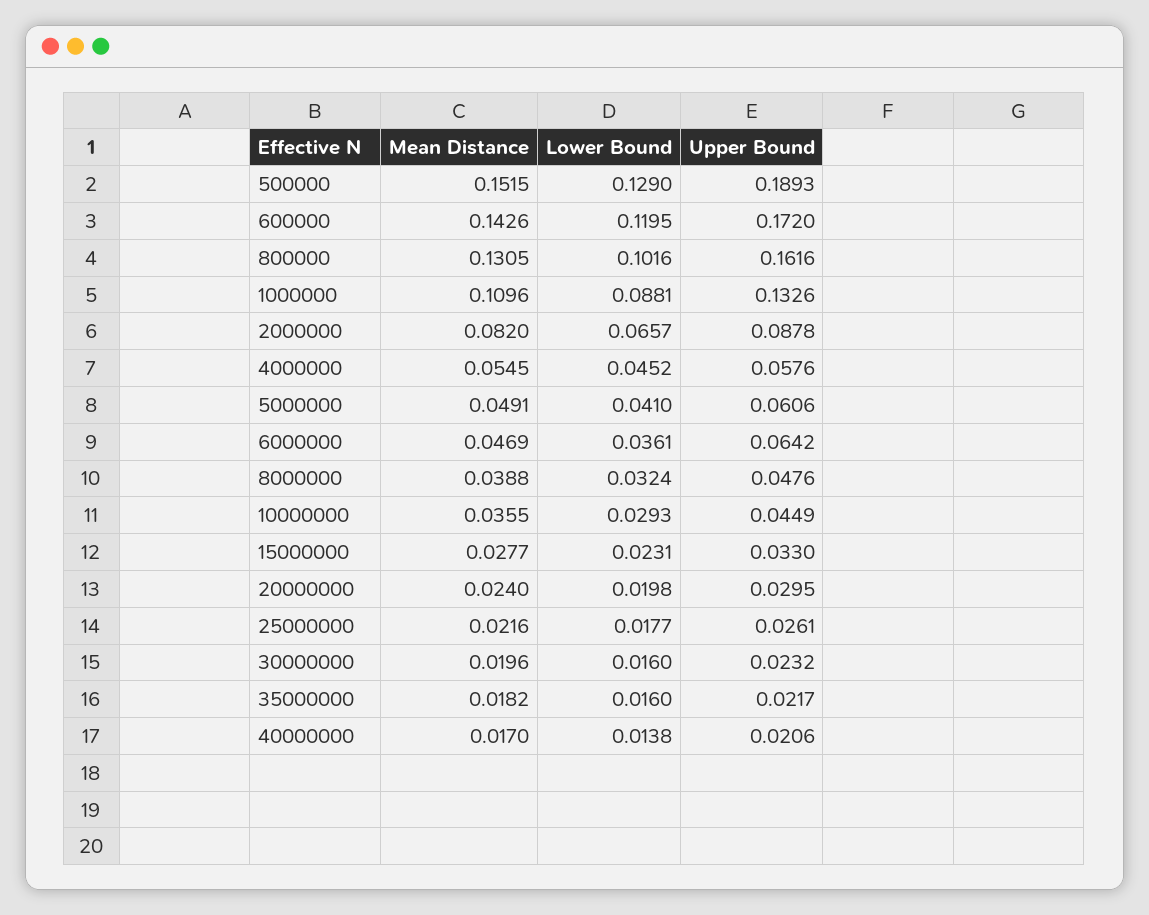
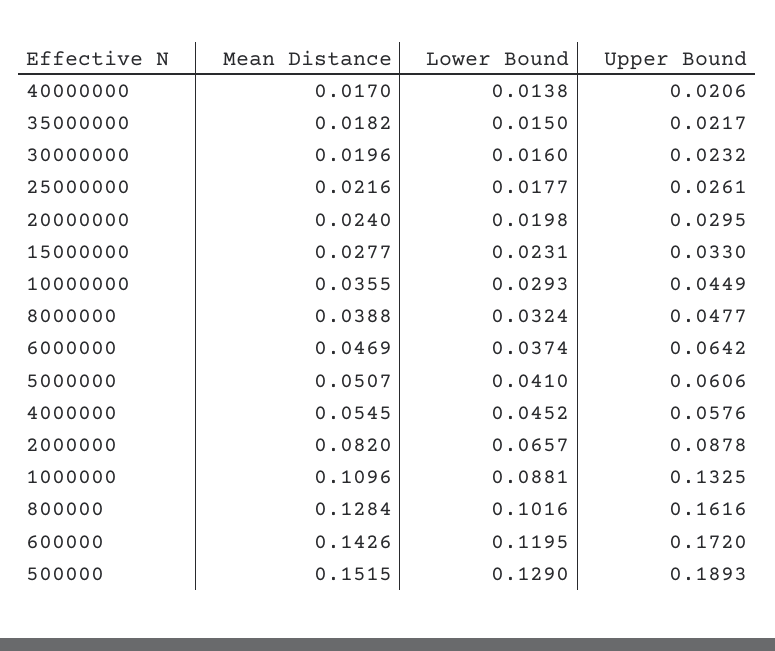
  {
    "Mean Distance": {
      "500000": 0.1515,
      "600000": 0.1426,
-     "800000": 0.1305,
+     "800000": 0.1284,
      "1000000": 0.1096,
      "2000000": 0.082,
      "4000000": 0.0545,
-     "5000000": 0.0491,
+     "5000000": 0.0507,
      "6000000": 0.0469,
      "8000000": 0.0388,
      "10000000": 0.0355,
      "15000000": 0.0277,
      "20000000": 0.024,
      "25000000": 0.0216,
      "30000000": 0.0196,
      "35000000": 0.0182,
      "40000000": 0.017
    },
    "Lower Bound": {
      "500000": 0.129,
      "600000": 0.1195,
      "800000": 0.1016,
      "1000000": 0.0881,
      "2000000": 0.0657,
      "4000000": 0.0452,
      "5000000": 0.041,
-     "6000000": 0.0361,
+     "6000000": 0.0374,
      "8000000": 0.0324,
      "10000000": 0.0293,
      "15000000": 0.0231,
      "20000000": 0.0198,
      "25000000": 0.0177,
      "30000000": 0.016,
-     "35000000": 0.016,
+     "35000000": 0.015,
      "40000000": 0.0138
    },
    "Upper Bound": {
      "500000": 0.1893,
      "600000": 0.172,
      "800000": 0.1616,
-     "1000000": 0.1326,
+     "1000000": 0.1325,
      "2000000": 0.0878,
      "4000000": 0.0576,
      "5000000": 0.0606,
      "6000000": 0.0642,
-     "8000000": 0.0476,
+     "8000000": 0.0477,
      "10000000": 0.0449,
      "15000000": 0.033,
      "20000000": 0.0295,
      "25000000": 0.0261,
      "30000000": 0.0232,
      "35000000": 0.0217,
      "40000000": 0.0206
    }
  }

